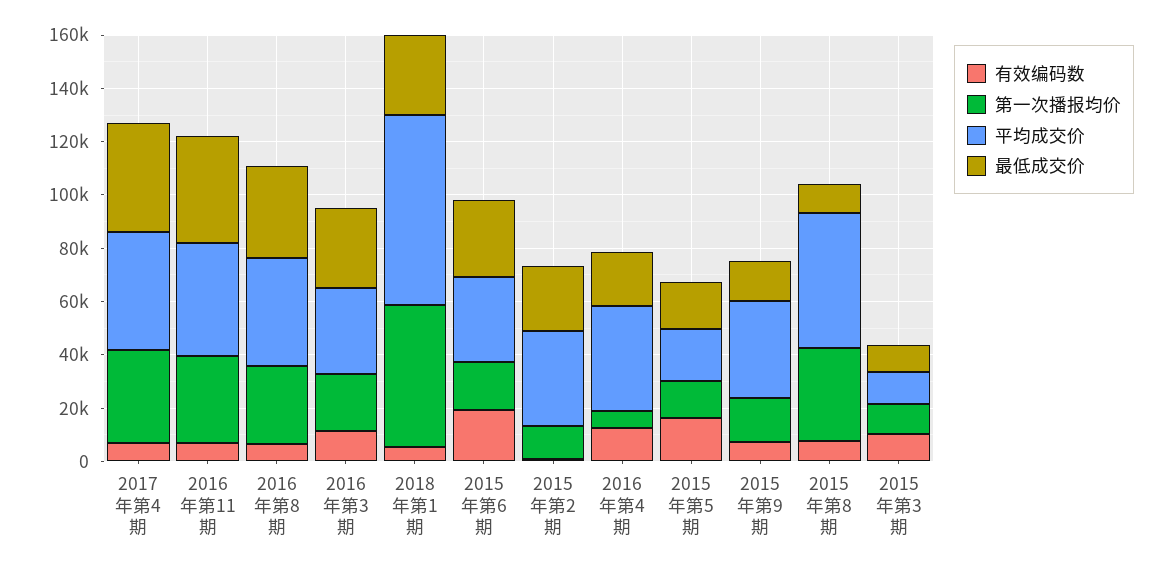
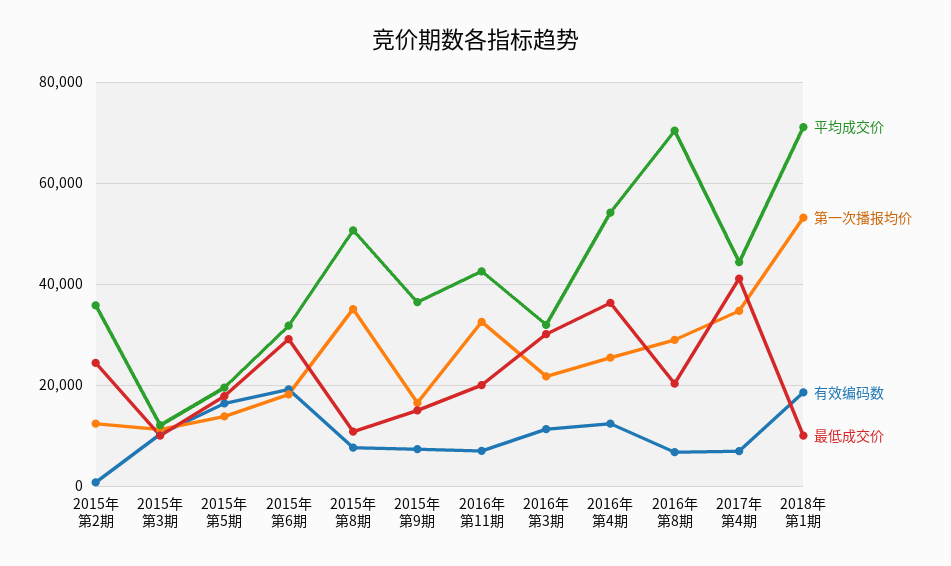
  {
    "有效编码数": {
      "2017年第4期": 6000,
      "2016年第11期": 6000,
      "2016年第8期": 6000,
      "2016年第3期": 12000,
-     "2018年第1期": 5000,
+     "2018年第1期": 18000,
      "2015年第6期": 20000,
      "2015年第2期": 0,
      "2016年第4期": 12000,
      "2015年第5期": 16000,
      "2015年第9期": 8000,
      "2015年第8期": 8000,
      "2015年第3期": 10000
    },
    "第一次播报均价": {
      "2017年第4期": 34000,
      "2016年第11期": 32000,
      "2016年第8期": 28000,
      "2016年第3期": 22000,
      "2018年第1期": 54000,
      "2015年第6期": 18000,
      "2015年第2期": 12000,
-     "2016年第4期": 5000,
+     "2016年第4期": 26000,
      "2015年第5期": 14000,
      "2015年第9期": 16000,
      "2015年第8期": 36000,
      "2015年第3期": 12000
    },
    "平均成交价": {
      "2017年第4期": 44000,
      "2016年第11期": 42000,
-     "2016年第8期": 40000,
+     "2016年第8期": 70000,
      "2016年第3期": 32000,
      "2018年第1期": 72000,
      "2015年第6期": 32000,
      "2015年第2期": 36000,
-     "2016年第4期": 40000,
+     "2016年第4期": 54000,
      "2015年第5期": 20000,
      "2015年第9期": 36000,
      "2015年第8期": 50000,
      "2015年第3期": 12000
    },
    "最低成交价": {
      "2017年第4期": 42000,
-     "2016年第11期": 40000,
+     "2016年第11期": 20000,
-     "2016年第8期": 35000,
+     "2016年第8期": 20000,
      "2016年第3期": 30000,
-     "2018年第1期": 30000,
+     "2018年第1期": 10000,
      "2015年第6期": 30000,
      "2015年第2期": 24000,
-     "2016年第4期": 20000,
+     "2016年第4期": 36000,
      "2015年第5期": 18000,
      "2015年第9期": 16000,
      "2015年第8期": 10000,
      "2015年第3期": 10000
    }
  }

